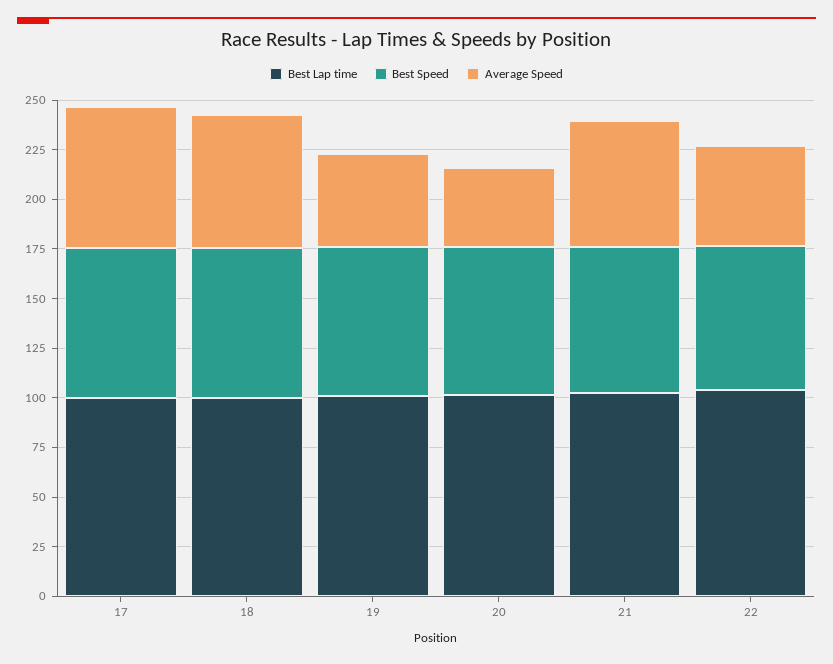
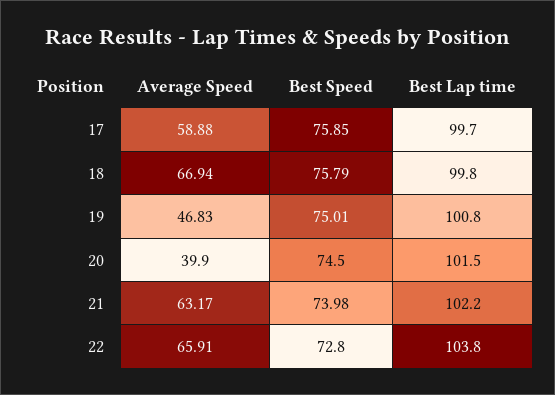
  {
    "Best Lap time": {
      "17": 99.7,
      "18": 99.8,
      "19": 100.8,
      "20": 101.5,
      "21": 102.2,
      "22": 103.8
    },
    "Best Speed": {
      "17": 75.85,
      "18": 75.79,
      "19": 75.01,
      "20": 74.5,
      "21": 73.98,
      "22": 72.8
    },
    "Average Speed": {
-     "17": 70,
+     "17": 58.88,
      "18": 66.94,
      "19": 46.83,
      "20": 39.9,
      "21": 63.17,
-     "22": 50
+     "22": 65.91
    }
  }

